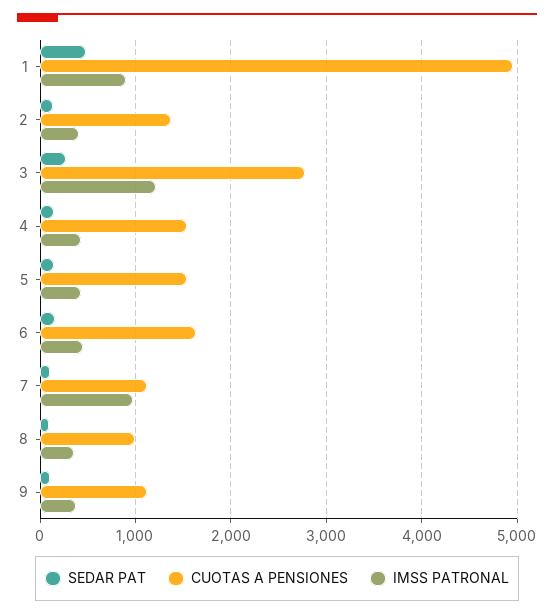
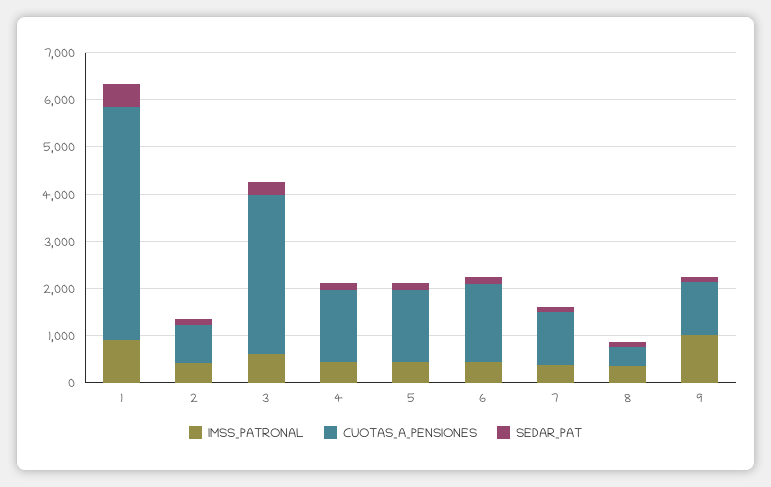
  {
    "SEDAR PAT": {
      "1": 500,
      "2": 100,
      "3": 300,
      "4": 200,
      "5": 200,
      "6": 200,
      "7": 100,
      "8": 100,
      "9": 100
    },
    "CUOTAS A PENSIONES": {
      "1": 5000,
-     "2": 1400,
+     "2": 800,
-     "3": 2800,
+     "3": 3400,
      "4": 1500,
      "5": 1500,
      "6": 1600,
      "7": 1100,
-     "8": 1000,
+     "8": 400,
      "9": 1100
    },
    "IMSS PATRONAL": {
      "1": 900,
      "2": 400,
-     "3": 1200,
+     "3": 600,
      "4": 400,
      "5": 400,
      "6": 400,
-     "7": 1000,
+     "7": 400,
      "8": 400,
-     "9": 400
+     "9": 1000
    }
  }

